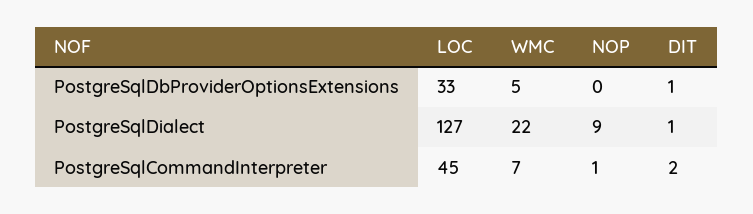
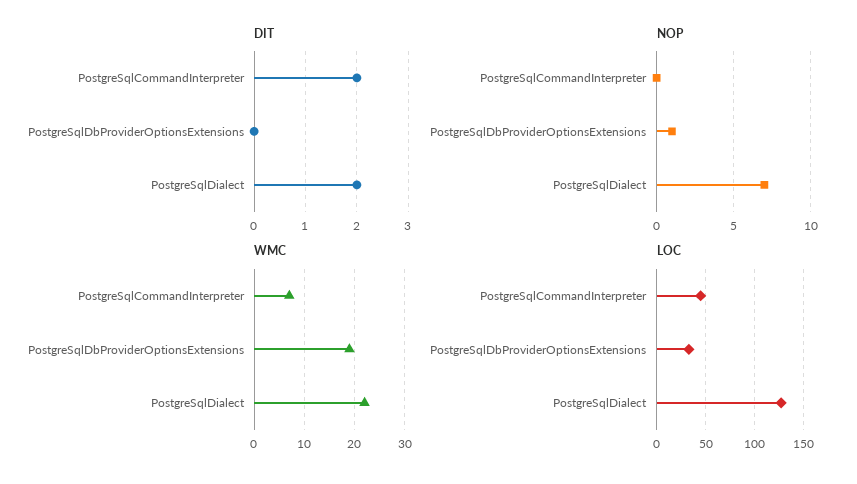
  {
    "LOC": {
      "PostgreSqlDbProviderOptionsExtensions": 33,
      "PostgreSqlDialect": 127,
      "PostgreSqlCommandInterpreter": 45
    },
    "WMC": {
-     "PostgreSqlDbProviderOptionsExtensions": 5,
+     "PostgreSqlDbProviderOptionsExtensions": 20,
      "PostgreSqlDialect": 22,
      "PostgreSqlCommandInterpreter": 7
    },
    "NOP": {
-     "PostgreSqlDbProviderOptionsExtensions": 0,
+     "PostgreSqlDbProviderOptionsExtensions": 1,
-     "PostgreSqlDialect": 9,
+     "PostgreSqlDialect": 7,
-     "PostgreSqlCommandInterpreter": 1
+     "PostgreSqlCommandInterpreter": 0
    },
    "DIT": {
-     "PostgreSqlDbProviderOptionsExtensions": 1,
+     "PostgreSqlDbProviderOptionsExtensions": 0,
-     "PostgreSqlDialect": 1,
+     "PostgreSqlDialect": 2,
      "PostgreSqlCommandInterpreter": 2
    }
  }

